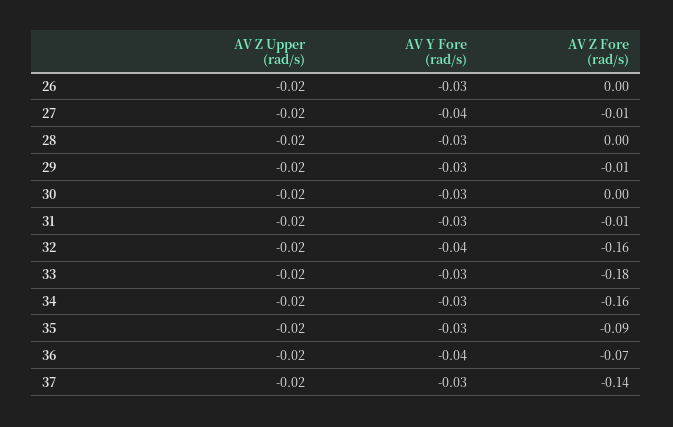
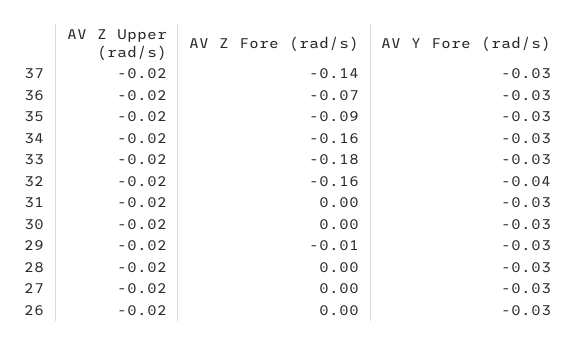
  {
    "AV Z Upper (rad/s)": {
      "26": -0.02,
      "27": -0.02,
      "28": -0.02,
      "29": -0.02,
      "30": -0.02,
      "31": -0.02,
      "32": -0.02,
      "33": -0.02,
      "34": -0.02,
      "35": -0.02,
      "36": -0.02,
      "37": -0.02
    },
    "AV Y Fore (rad/s)": {
      "26": -0.03,
-     "27": -0.04,
+     "27": -0.03,
      "28": -0.03,
      "29": -0.03,
      "30": -0.03,
      "31": -0.03,
      "32": -0.04,
      "33": -0.03,
      "34": -0.03,
      "35": -0.03,
-     "36": -0.04,
+     "36": -0.03,
      "37": -0.03
    },
    "AV Z Fore (rad/s)": {
      "26": 0,
-     "27": -0.01,
+     "27": 0,
      "28": 0,
      "29": -0.01,
      "30": 0,
-     "31": -0.01,
+     "31": 0,
      "32": -0.16,
      "33": -0.18,
      "34": -0.16,
      "35": -0.09,
      "36": -0.07,
      "37": -0.14
    }
  }

